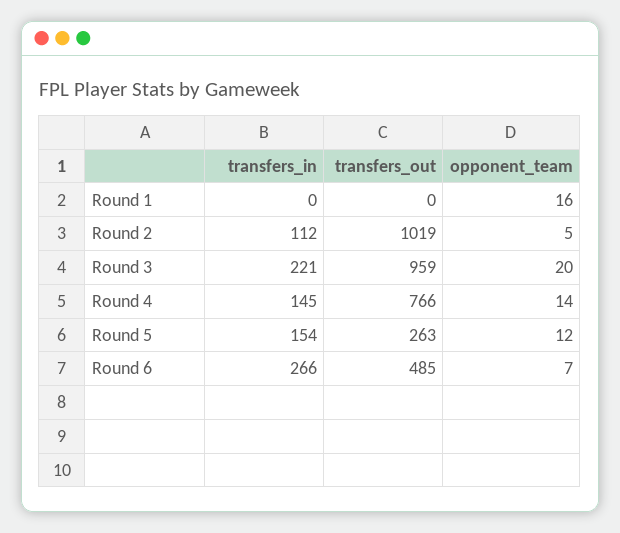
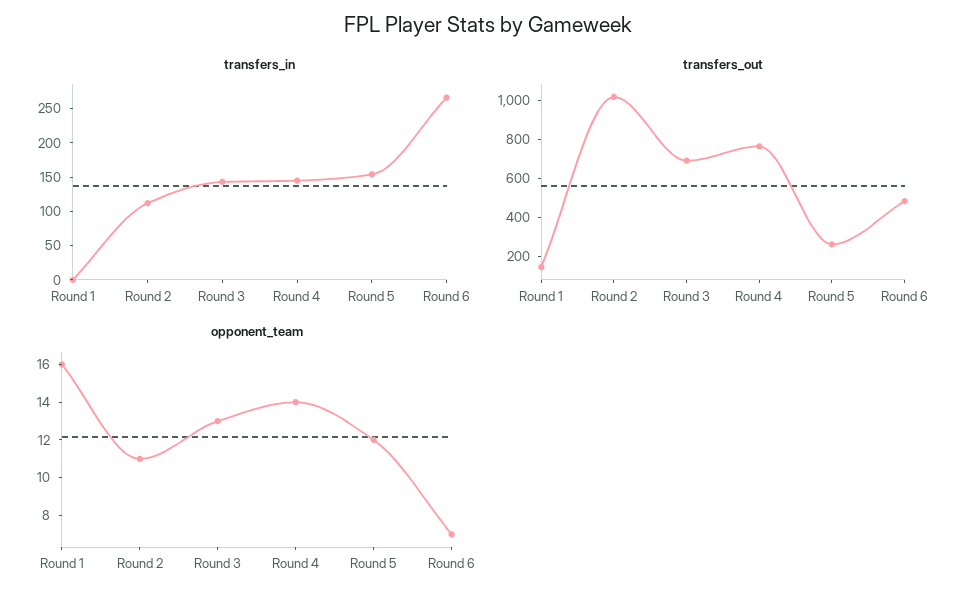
  {
    "transfers_in": {
      "Round 1": 0,
      "Round 2": 112,
-     "Round 3": 221,
+     "Round 3": 150,
      "Round 4": 145,
      "Round 5": 154,
      "Round 6": 266
    },
    "transfers_out": {
-     "Round 1": 0,
+     "Round 1": 150,
      "Round 2": 1019,
-     "Round 3": 959,
+     "Round 3": 700,
      "Round 4": 766,
      "Round 5": 263,
      "Round 6": 485
    },
    "opponent_team": {
      "Round 1": 16,
-     "Round 2": 5,
+     "Round 2": 11,
-     "Round 3": 20,
+     "Round 3": 13,
      "Round 4": 14,
      "Round 5": 12,
      "Round 6": 7
    }
  }

